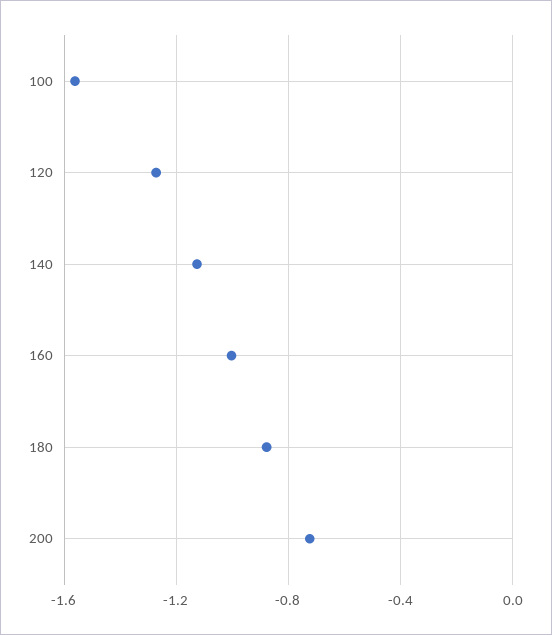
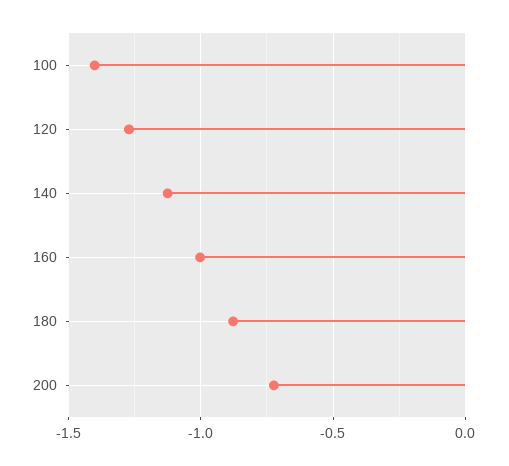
  {
-   "100": -1.55,
+   "100": -1.4,
    "120": -1.25,
    "140": -1.15,
    "160": -1,
    "180": -0.9,
    "200": -0.7
  }

